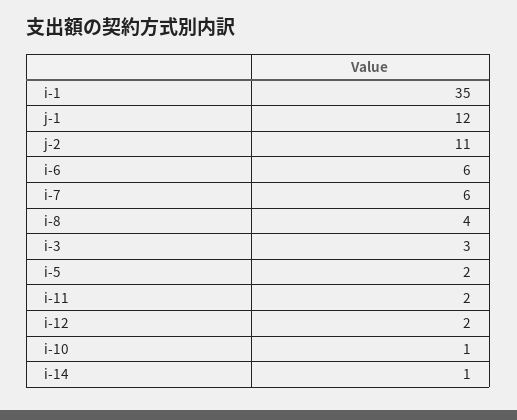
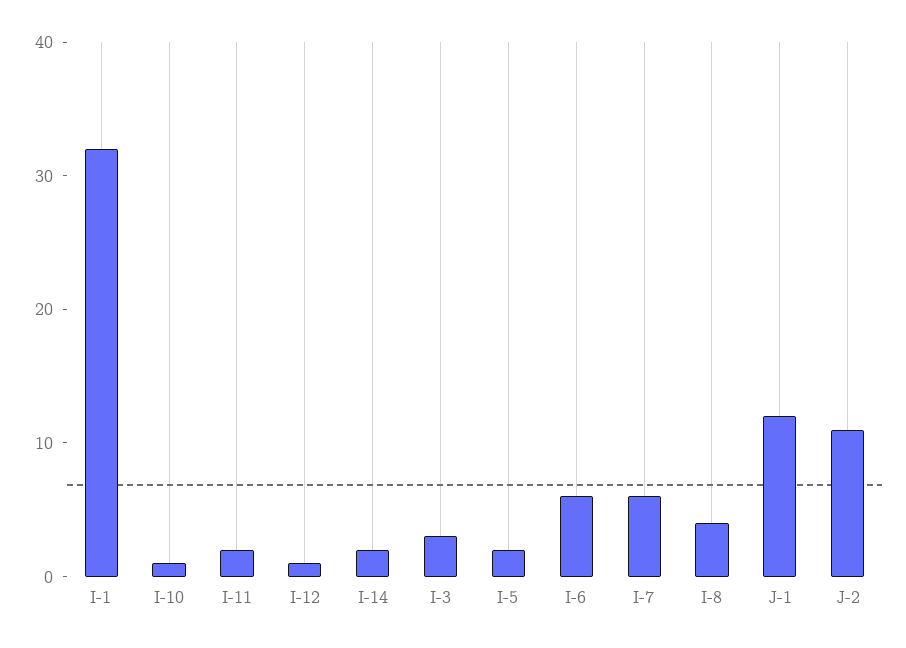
  {
-   "i-1": 35,
+   "i-1": 32,
    "j-1": 12,
    "j-2": 11,
    "i-6": 6,
    "i-7": 6,
    "i-8": 4,
    "i-3": 3,
    "i-5": 2,
    "i-11": 2,
-   "i-12": 2,
+   "i-12": 1,
    "i-10": 1,
-   "i-14": 1
+   "i-14": 2
  }

